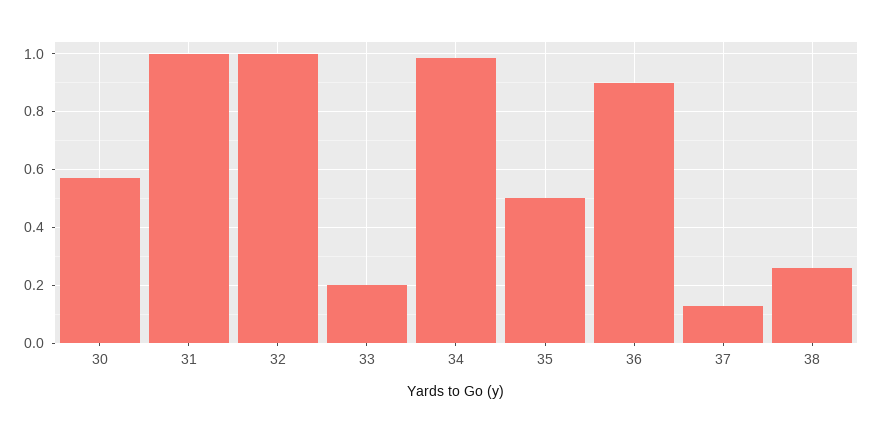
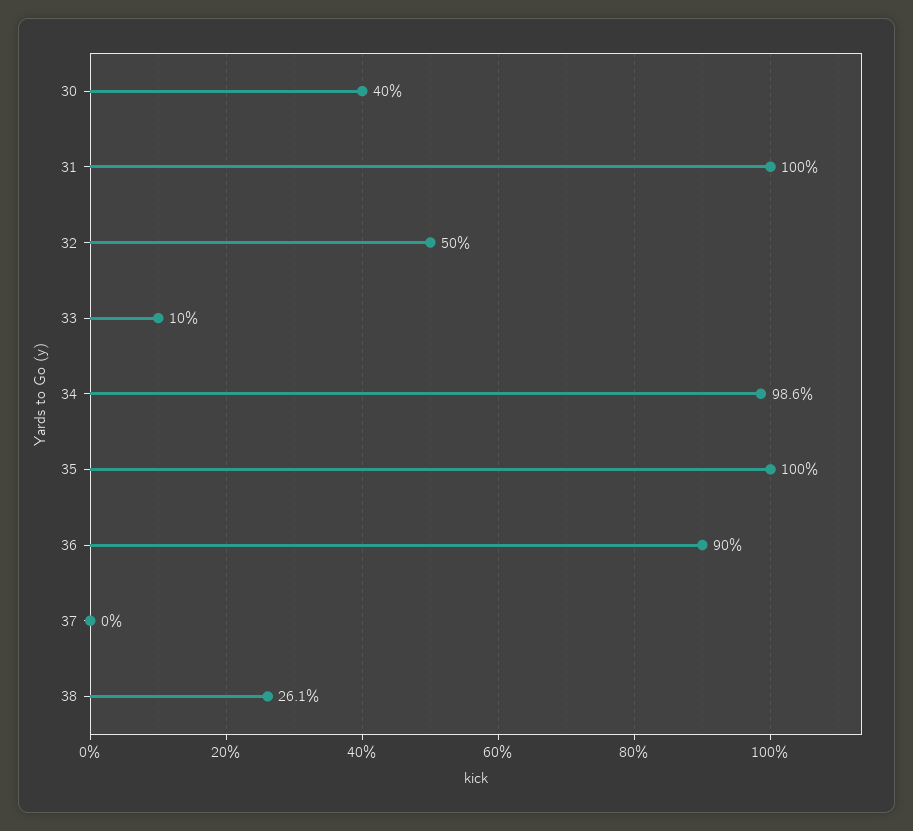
  {
-   "30": 0.575,
+   "30": 0.4,
    "31": 1,
-   "32": 1,
+   "32": 0.5,
-   "33": 0.2,
+   "33": 0.1,
    "34": 0.986,
-   "35": 0.5,
+   "35": 1,
    "36": 0.9,
-   "37": 0.125,
+   "37": 0,
    "38": 0.261
  }

